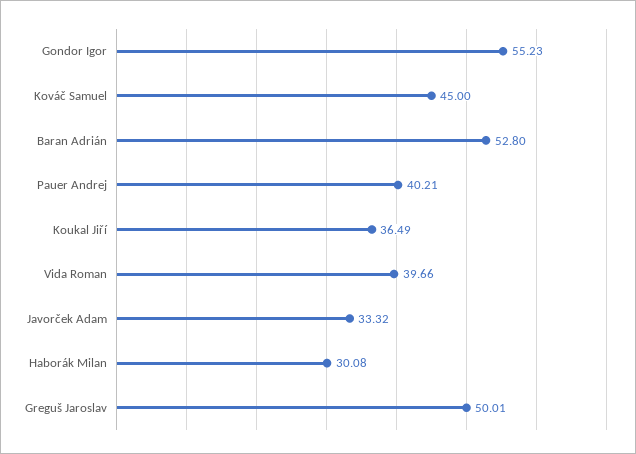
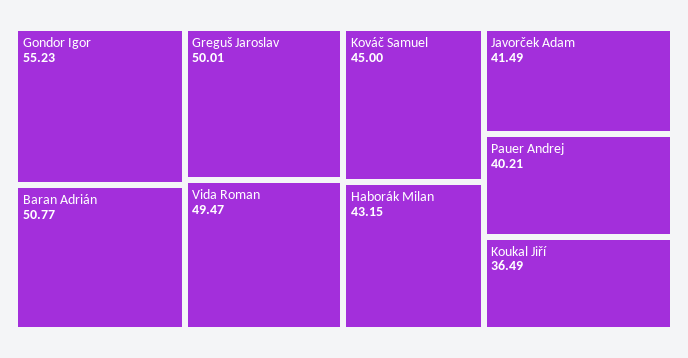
  {
    "Gondor Igor": 55.23,
    "Kováč Samuel": 45,
-   "Baran Adrián": 52.8,
+   "Baran Adrián": 50.77,
    "Pauer Andrej": 40.21,
    "Koukal Jiří": 36.49,
-   "Vida Roman": 39.66,
+   "Vida Roman": 49.47,
-   "Javorček Adam": 33.32,
+   "Javorček Adam": 41.49,
-   "Haborák Milan": 30.08,
+   "Haborák Milan": 43.15,
    "Greguš Jaroslav": 50.01
  }

